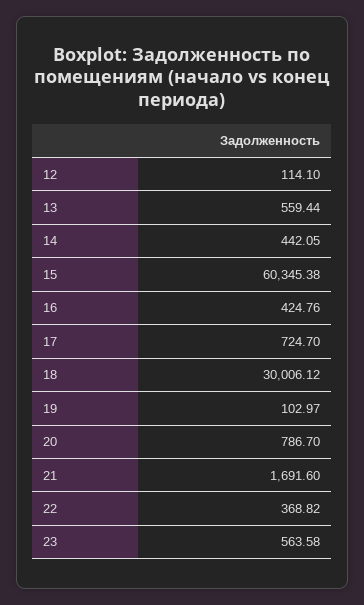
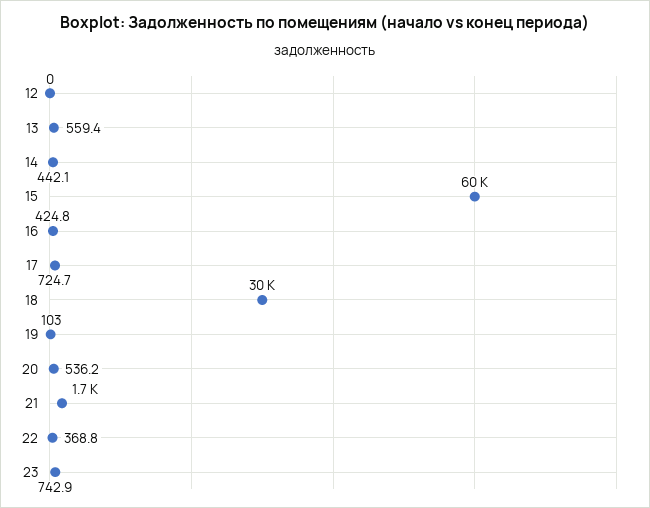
  {
-   "12": 114.1,
+   "12": 0,
    "13": 559.44,
    "14": 442.05,
    "15": 60345.38,
    "16": 424.76,
    "17": 724.7,
    "18": 30006.12,
    "19": 102.97,
-   "20": 786.7,
+   "20": 536.2,
    "21": 1691.6,
    "22": 368.82,
-   "23": 563.58
+   "23": 742.9
  }

